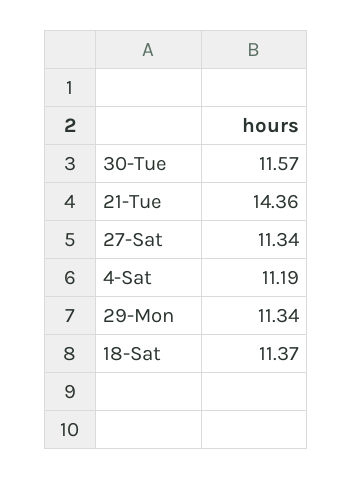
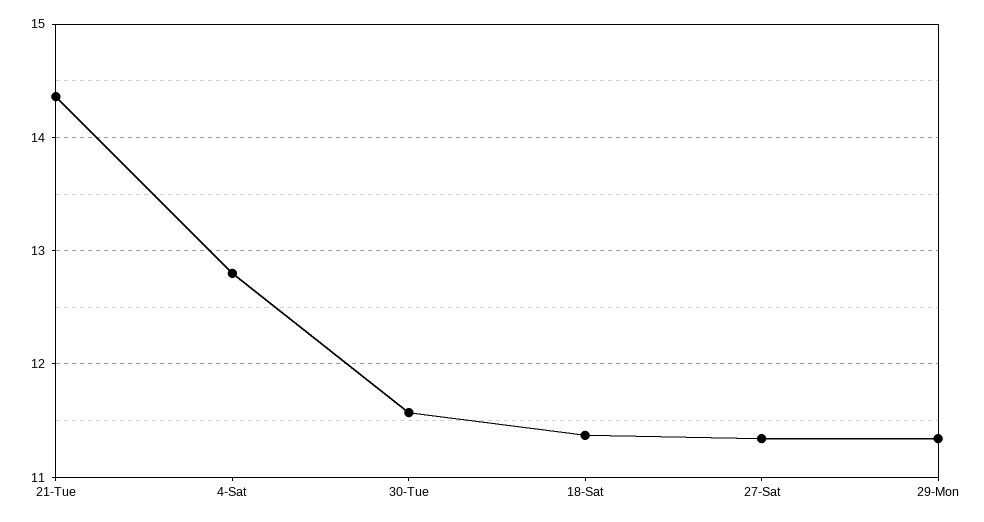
  {
    "30-Tue": 11.57,
    "21-Tue": 14.36,
    "27-Sat": 11.34,
-   "4-Sat": 11.19,
+   "4-Sat": 12.8,
    "29-Mon": 11.34,
    "18-Sat": 11.37
  }

